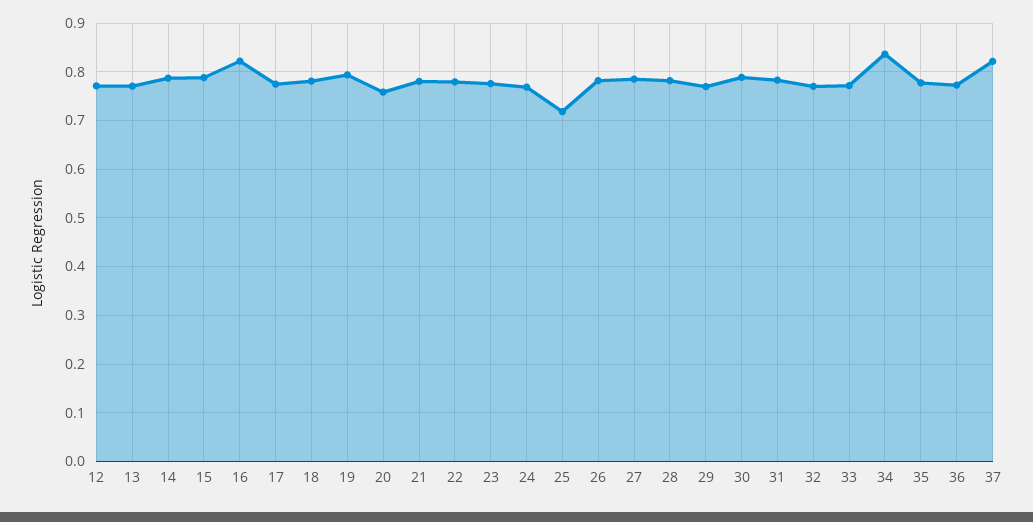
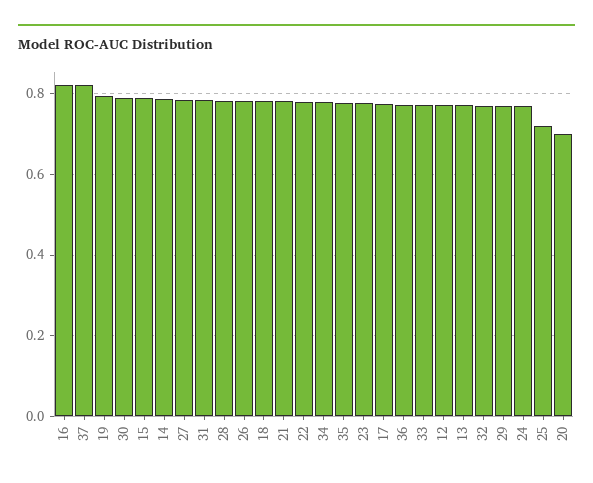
  {
    "12": 0.78,
    "13": 0.78,
    "14": 0.78,
    "15": 0.78,
    "16": 0.82,
    "17": 0.78,
    "18": 0.78,
    "19": 0.8,
-   "20": 0.76,
+   "20": 0.7,
    "21": 0.78,
    "22": 0.78,
    "23": 0.78,
    "24": 0.76,
    "25": 0.72,
    "26": 0.78,
    "27": 0.78,
    "28": 0.78,
    "29": 0.76,
    "30": 0.78,
    "31": 0.78,
    "32": 0.78,
    "33": 0.78,
-   "34": 0.84,
+   "34": 0.78,
    "35": 0.78,
    "36": 0.78,
    "37": 0.82
  }

